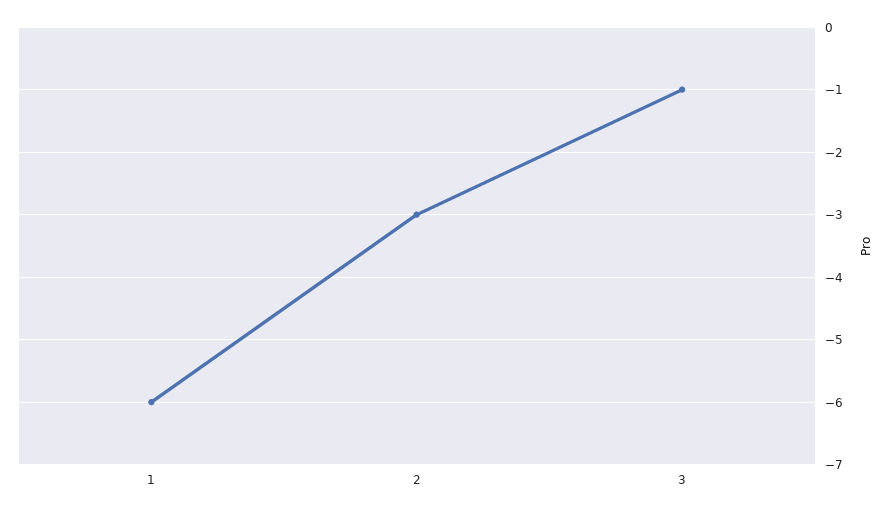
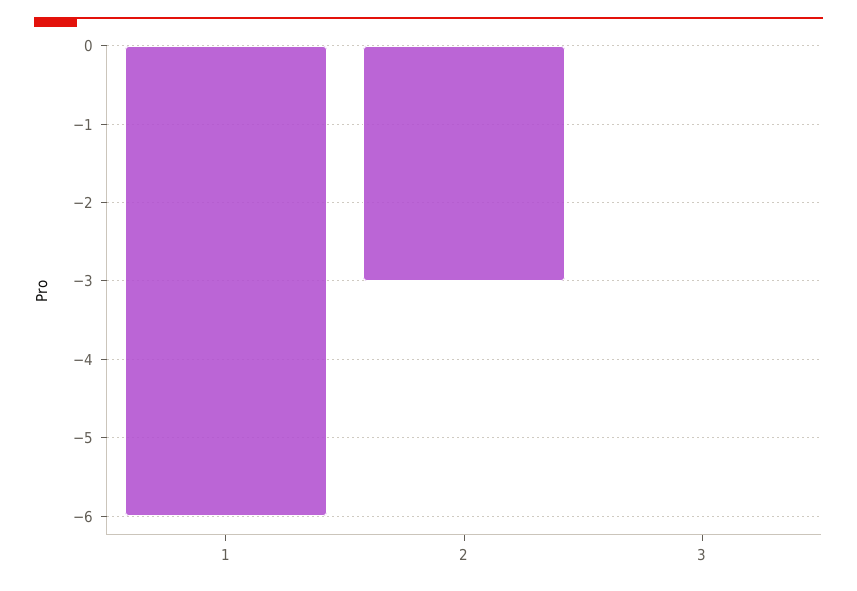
  {
    "1": -6,
    "2": -3,
-   "3": -1
+   "3": 0
  }

